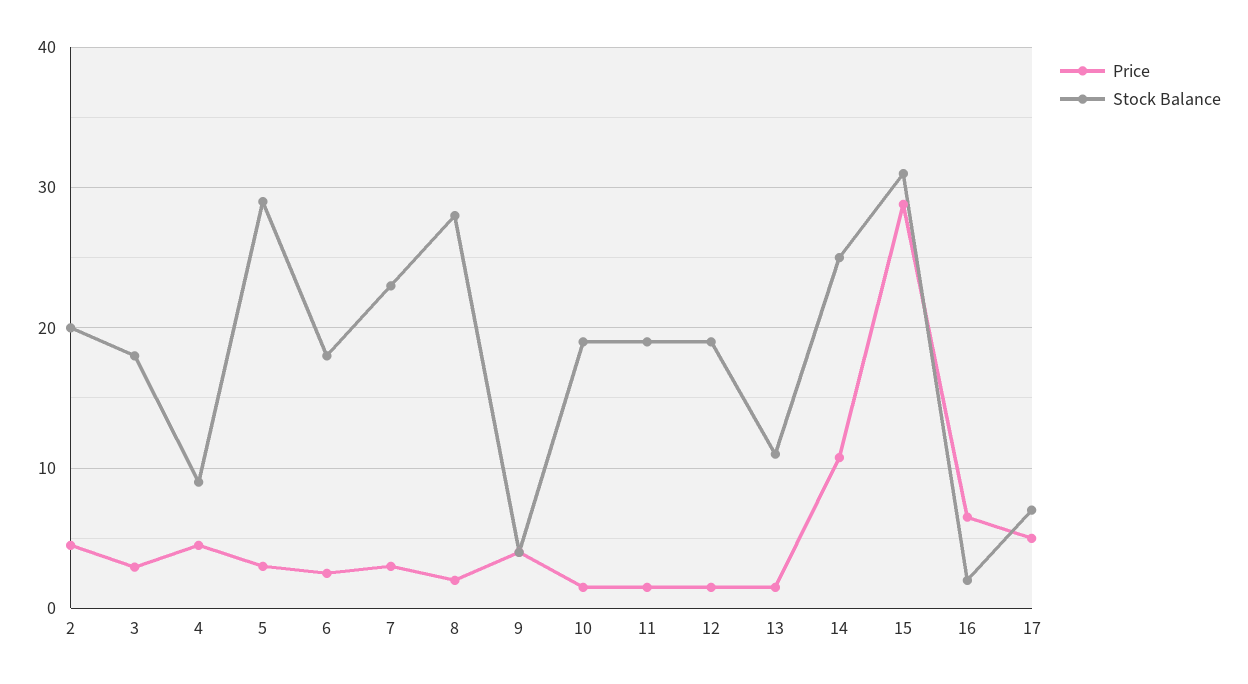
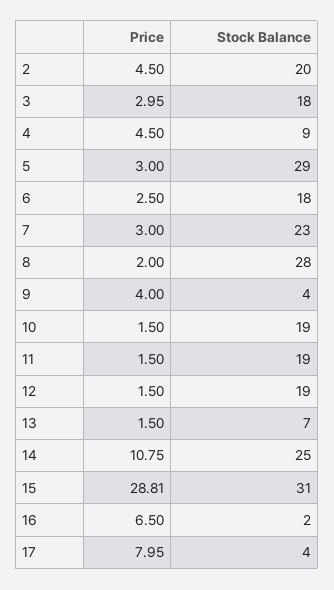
  {
    "Price": {
      "2": 4.5,
      "3": 2.95,
      "4": 4.5,
      "5": 3,
      "6": 2.5,
      "7": 3,
      "8": 2,
      "9": 4,
      "10": 1.5,
      "11": 1.5,
      "12": 1.5,
      "13": 1.5,
      "14": 10.75,
      "15": 28.81,
      "16": 6.5,
-     "17": 5
+     "17": 7.95
    },
    "Stock Balance": {
      "2": 20,
      "3": 18,
      "4": 9,
      "5": 29,
      "6": 18,
      "7": 23,
      "8": 28,
      "9": 4,
      "10": 19,
      "11": 19,
      "12": 19,
-     "13": 11,
+     "13": 7,
      "14": 25,
      "15": 31,
      "16": 2,
-     "17": 7
+     "17": 4
    }
  }

